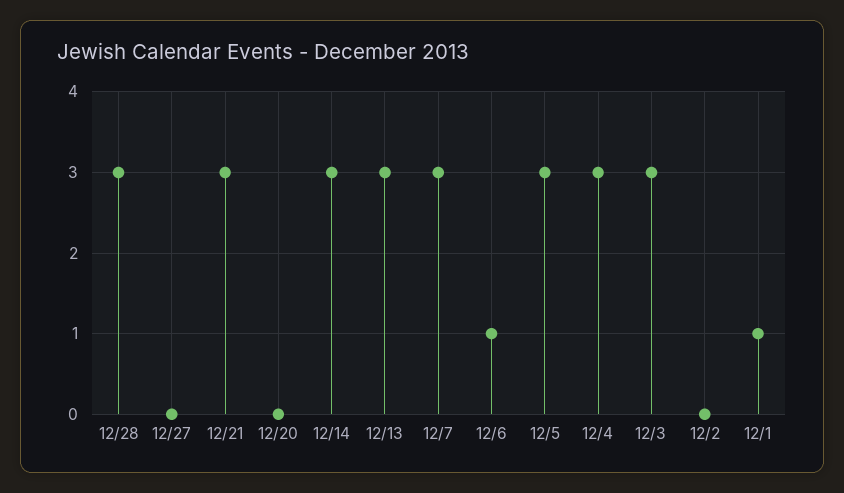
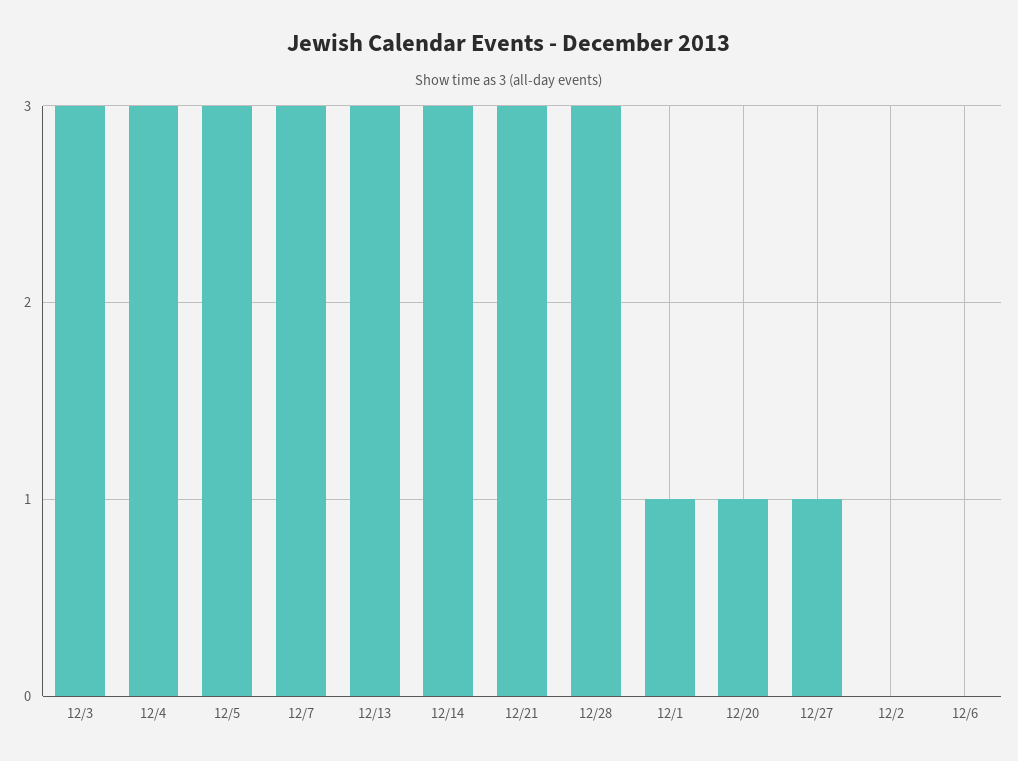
  {
    "12/28": 3,
-   "12/27": 0,
+   "12/27": 1,
    "12/21": 3,
-   "12/20": 0,
+   "12/20": 1,
    "12/14": 3,
    "12/13": 3,
    "12/7": 3,
-   "12/6": 1,
+   "12/6": 0,
    "12/5": 3,
    "12/4": 3,
    "12/3": 3,
    "12/2": 0,
    "12/1": 1
  }

